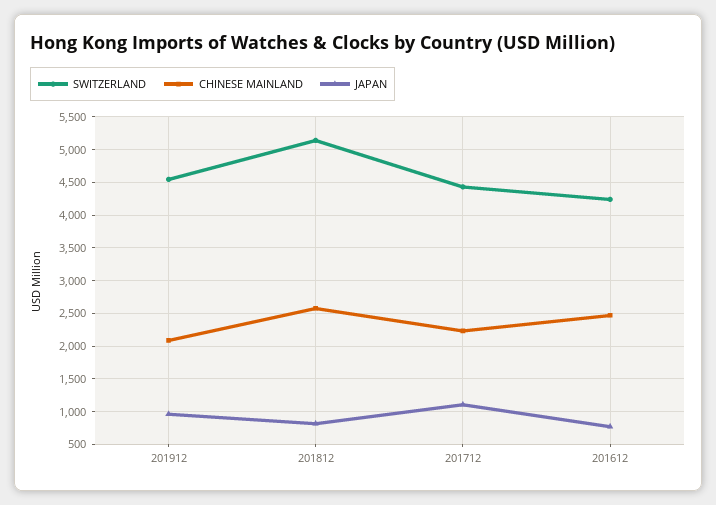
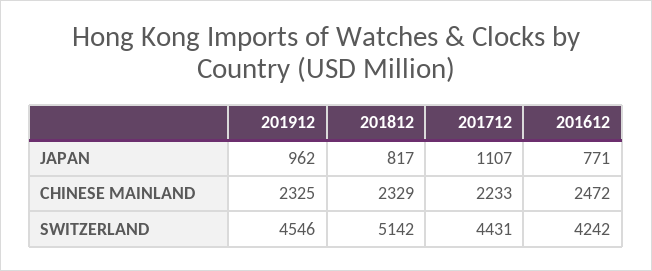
  {
    "SWITZERLAND": {
      "201912": 4546,
      "201812": 5142,
      "201712": 4431,
      "201612": 4242
    },
    "CHINESE MAINLAND": {
-     "201912": 2100,
+     "201912": 2325,
-     "201812": 2600,
+     "201812": 2329,
      "201712": 2233,
      "201612": 2472
    },
    "JAPAN": {
      "201912": 962,
      "201812": 817,
      "201712": 1107,
      "201612": 771
    }
  }

